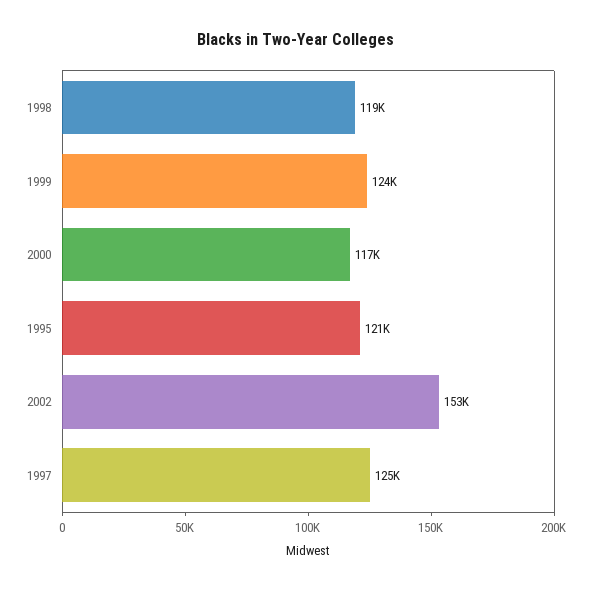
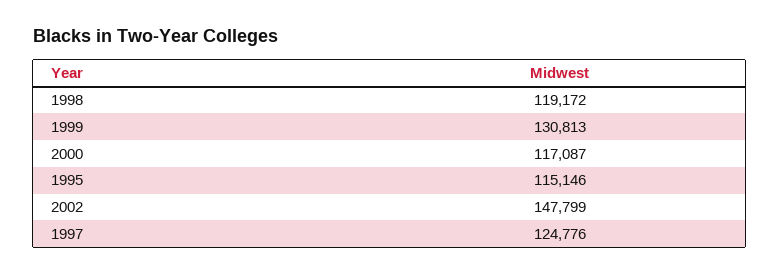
  {
    "1998": 119172,
-   "1999": 124000,
+   "1999": 130813,
    "2000": 117087,
-   "1995": 121000,
+   "1995": 115146,
-   "2002": 153000,
+   "2002": 147799,
    "1997": 124776
  }

